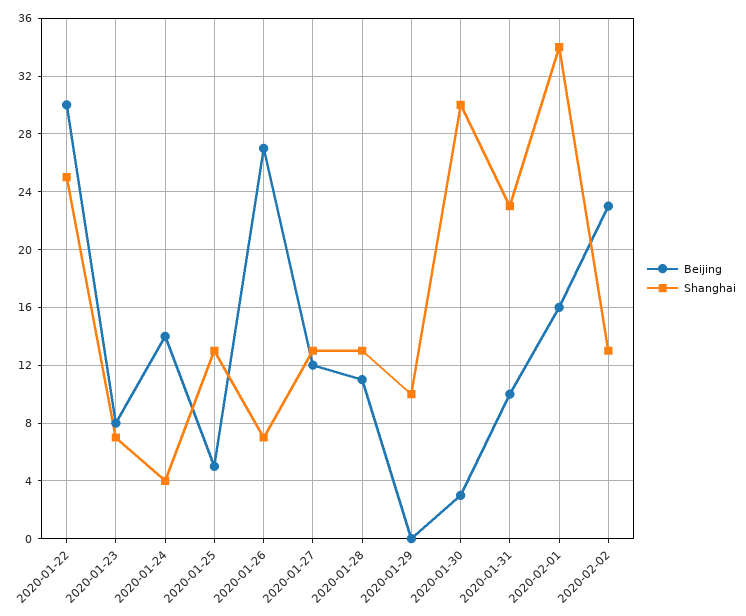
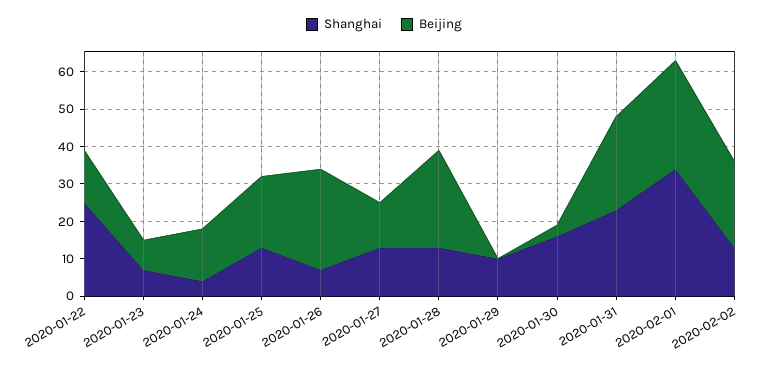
  {
    "Beijing": {
-     "2020-01-22": 30,
+     "2020-01-22": 15,
      "2020-01-23": 8,
      "2020-01-24": 14,
-     "2020-01-25": 5,
+     "2020-01-25": 20,
      "2020-01-26": 27,
      "2020-01-27": 12,
-     "2020-01-28": 11,
+     "2020-01-28": 25,
      "2020-01-29": 0,
      "2020-01-30": 3,
-     "2020-01-31": 10,
+     "2020-01-31": 25,
-     "2020-02-01": 16,
+     "2020-02-01": 30,
      "2020-02-02": 23
    },
    "Shanghai": {
      "2020-01-22": 25,
      "2020-01-23": 7,
      "2020-01-24": 4,
      "2020-01-25": 13,
      "2020-01-26": 7,
      "2020-01-27": 13,
      "2020-01-28": 13,
      "2020-01-29": 10,
-     "2020-01-30": 30,
+     "2020-01-30": 15,
      "2020-01-31": 23,
      "2020-02-01": 34,
      "2020-02-02": 13
    }
  }

